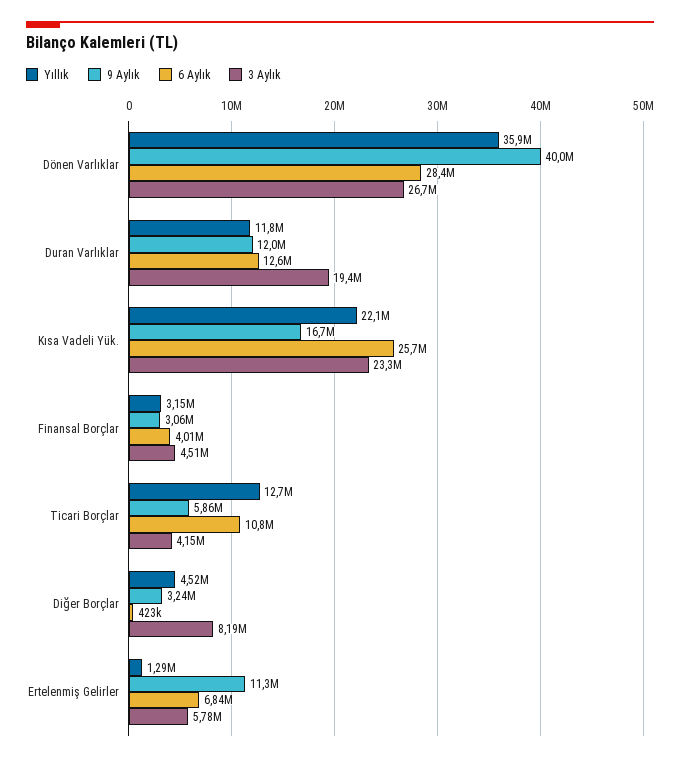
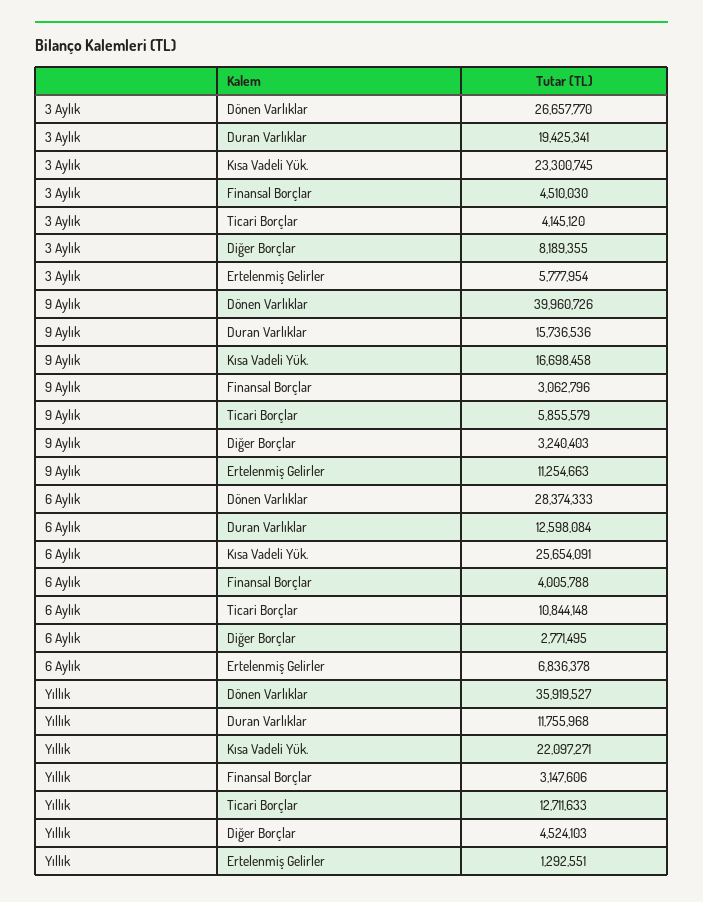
  {
    "Yıllık": {
      "Dönen Varlıklar": 35919527,
      "Duran Varlıklar": 11755968,
      "Kısa Vadeli Yük.": 22097271,
      "Finansal Borçlar": 3147606,
      "Ticari Borçlar": 12711633,
      "Diğer Borçlar": 4524103,
      "Ertelenmiş Gelirler": 1292551
    },
    "9 Aylık": {
      "Dönen Varlıklar": 39960726,
-     "Duran Varlıklar": 12000000,
+     "Duran Varlıklar": 15736536,
      "Kısa Vadeli Yük.": 16698458,
      "Finansal Borçlar": 3062796,
      "Ticari Borçlar": 5855579,
      "Diğer Borçlar": 3240403,
      "Ertelenmiş Gelirler": 11254663
    },
    "6 Aylık": {
      "Dönen Varlıklar": 28374333,
      "Duran Varlıklar": 12598084,
      "Kısa Vadeli Yük.": 25654091,
      "Finansal Borçlar": 4005788,
      "Ticari Borçlar": 10844148,
-     "Diğer Borçlar": 423000,
+     "Diğer Borçlar": 2771495,
      "Ertelenmiş Gelirler": 6836378
    },
    "3 Aylık": {
      "Dönen Varlıklar": 26657770,
      "Duran Varlıklar": 19425341,
      "Kısa Vadeli Yük.": 23300745,
      "Finansal Borçlar": 4510030,
      "Ticari Borçlar": 4145120,
      "Diğer Borçlar": 8189355,
      "Ertelenmiş Gelirler": 5777954
    }
  }

